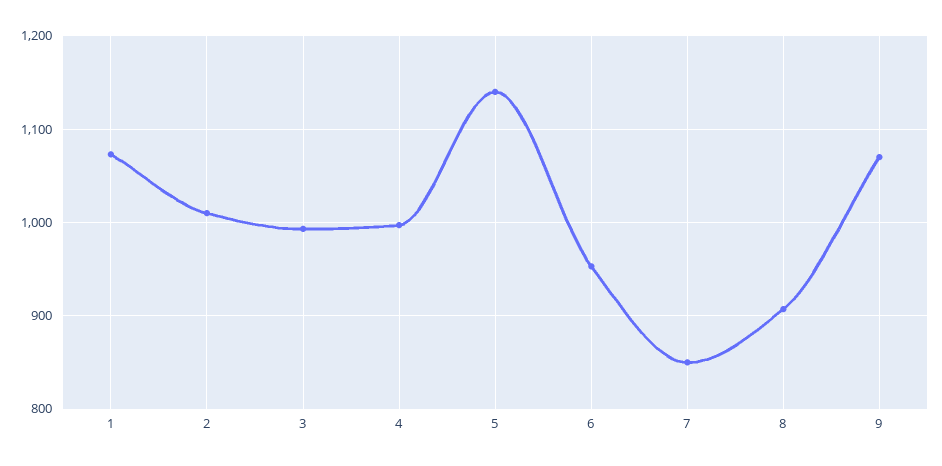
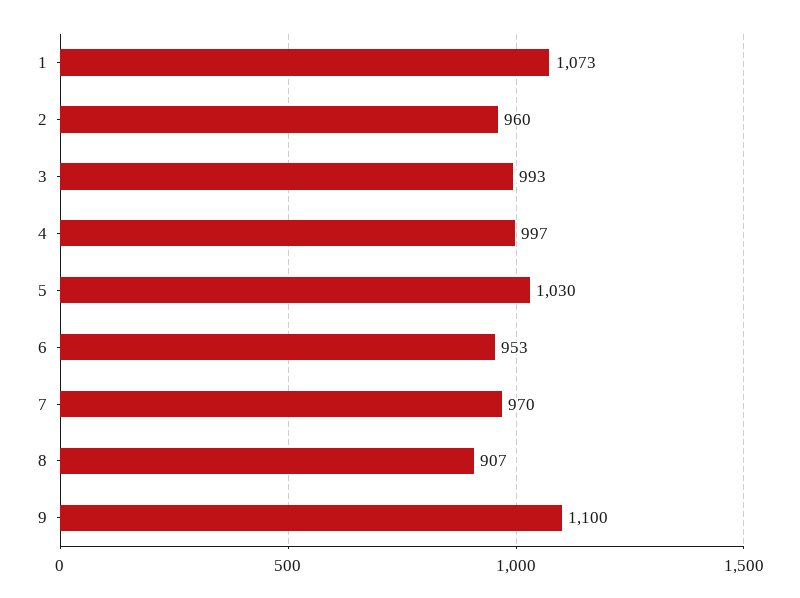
  {
    "1": 1073,
-   "2": 1010,
+   "2": 960,
    "3": 993,
    "4": 997,
-   "5": 1140,
+   "5": 1030,
    "6": 953,
-   "7": 850,
+   "7": 970,
    "8": 907,
-   "9": 1070
+   "9": 1100
  }

